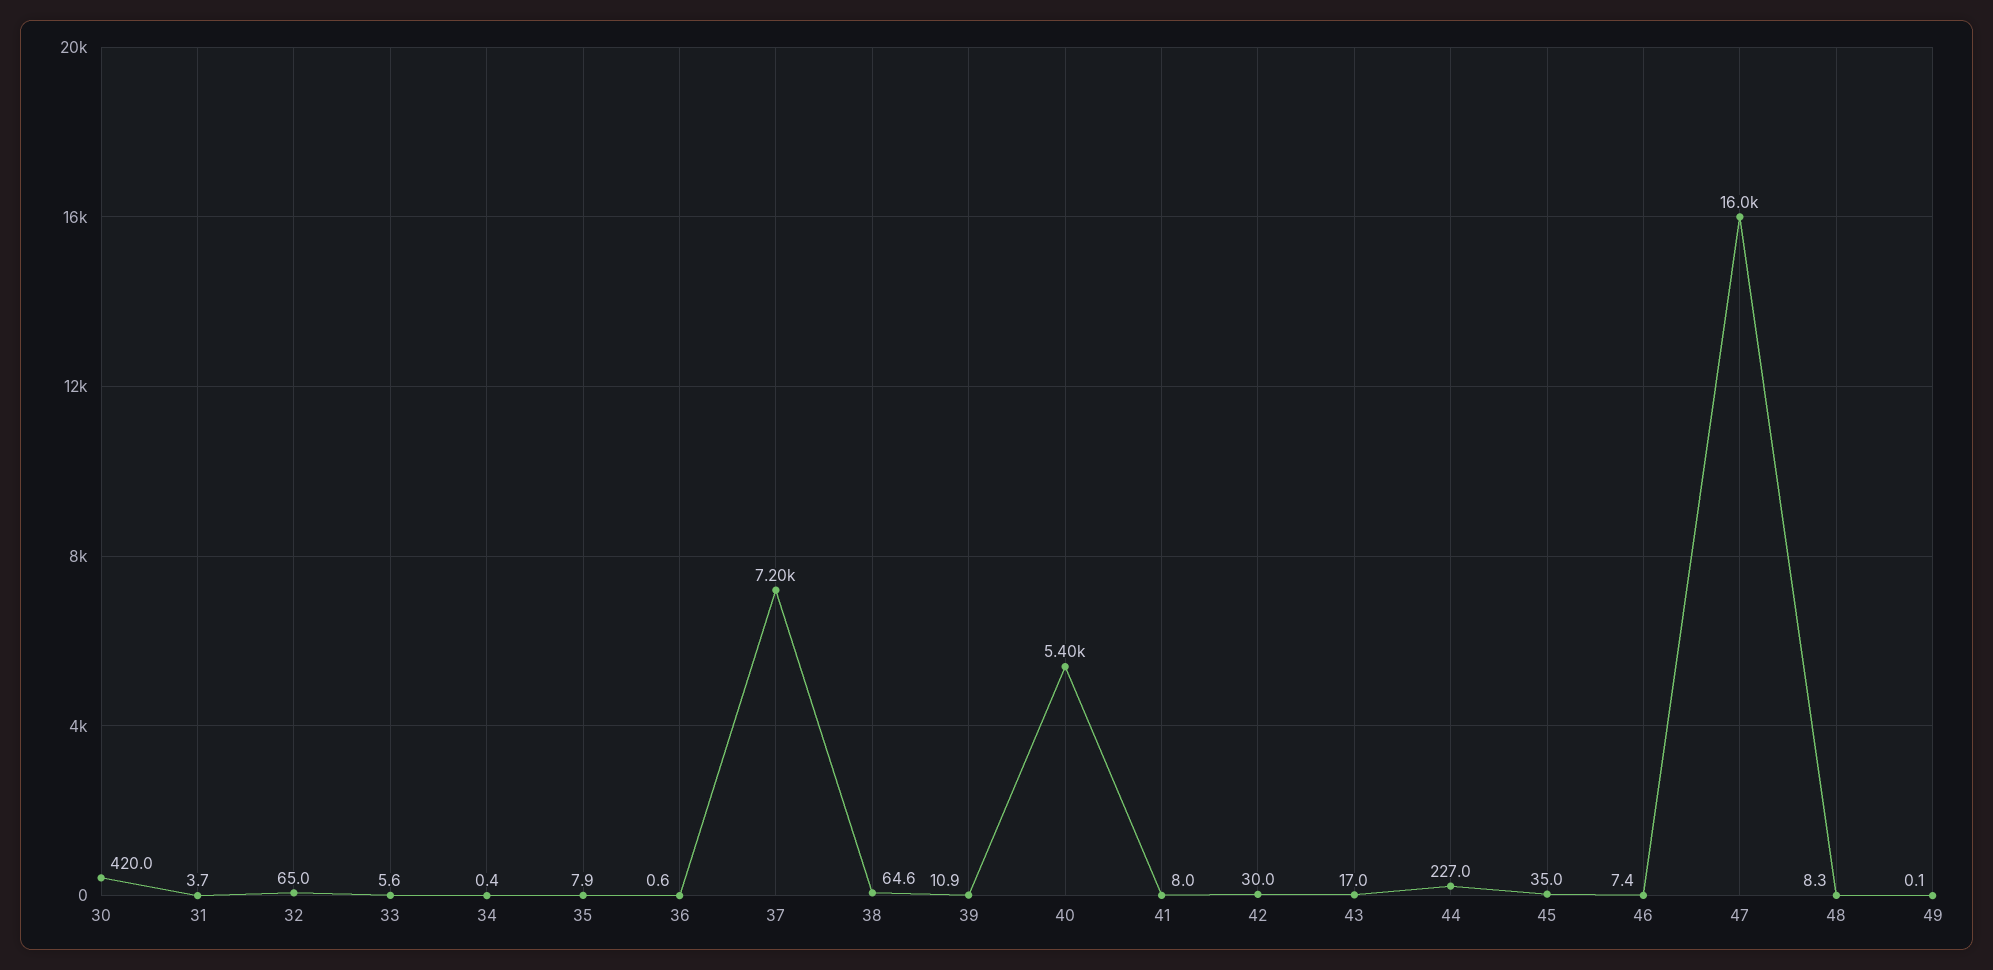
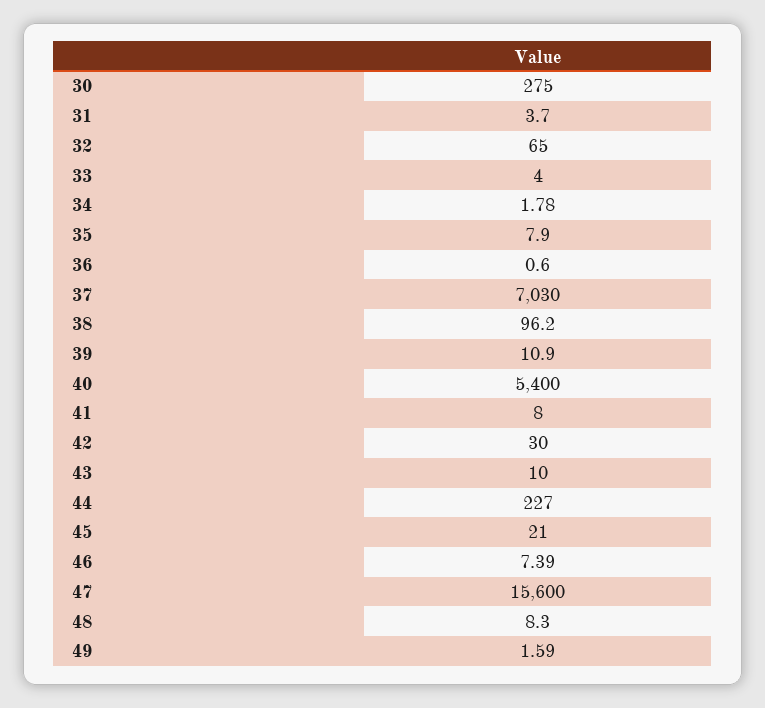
  {
-   "30": 420,
+   "30": 275,
    "31": 3.7,
    "32": 65,
-   "33": 5.6,
+   "33": 4,
-   "34": 0.4,
+   "34": 1.78,
    "35": 7.9,
    "36": 0.6,
-   "37": 7200,
+   "37": 7030,
-   "38": 64.6,
+   "38": 96.2,
    "39": 10.9,
    "40": 5400,
    "41": 8,
    "42": 30,
-   "43": 17,
+   "43": 10,
    "44": 227,
-   "45": 35,
+   "45": 21,
    "46": 7.39,
-   "47": 16000,
+   "47": 15600,
    "48": 8.3,
-   "49": 0.1
+   "49": 1.59
  }

